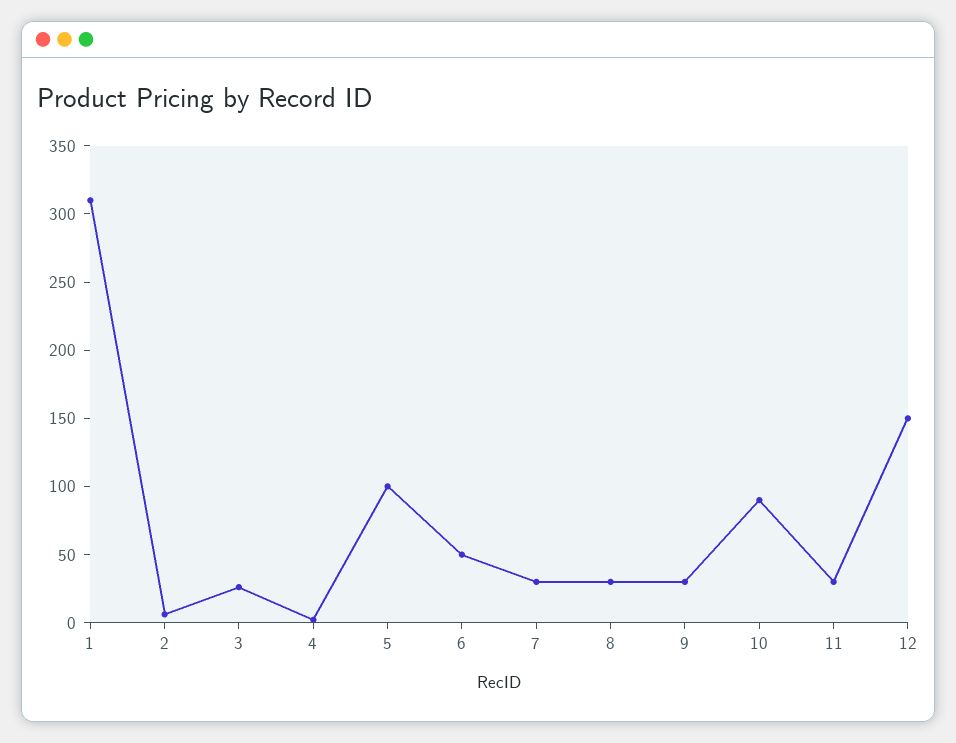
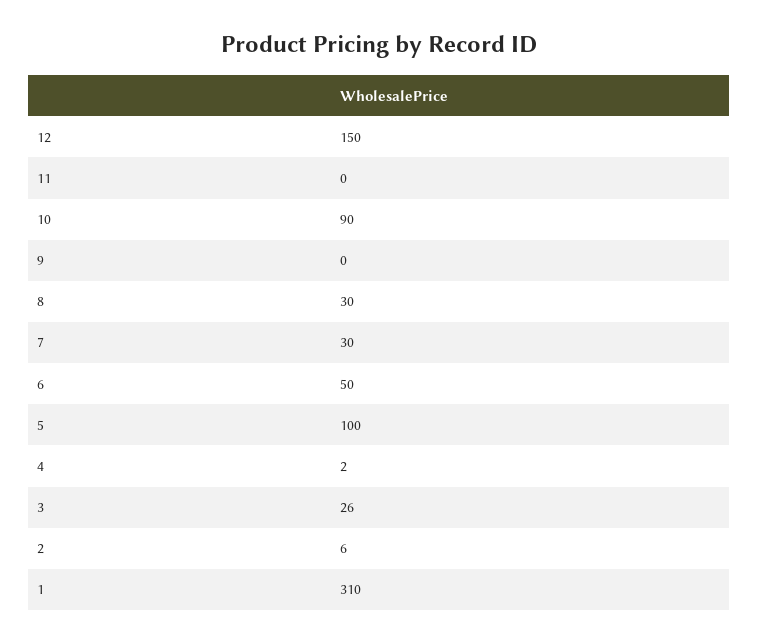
  {
    "1": 310,
    "2": 6,
    "3": 26,
    "4": 2,
    "5": 100,
    "6": 50,
    "7": 30,
    "8": 30,
-   "9": 30,
+   "9": 0,
    "10": 90,
-   "11": 30,
+   "11": 0,
    "12": 150
  }

